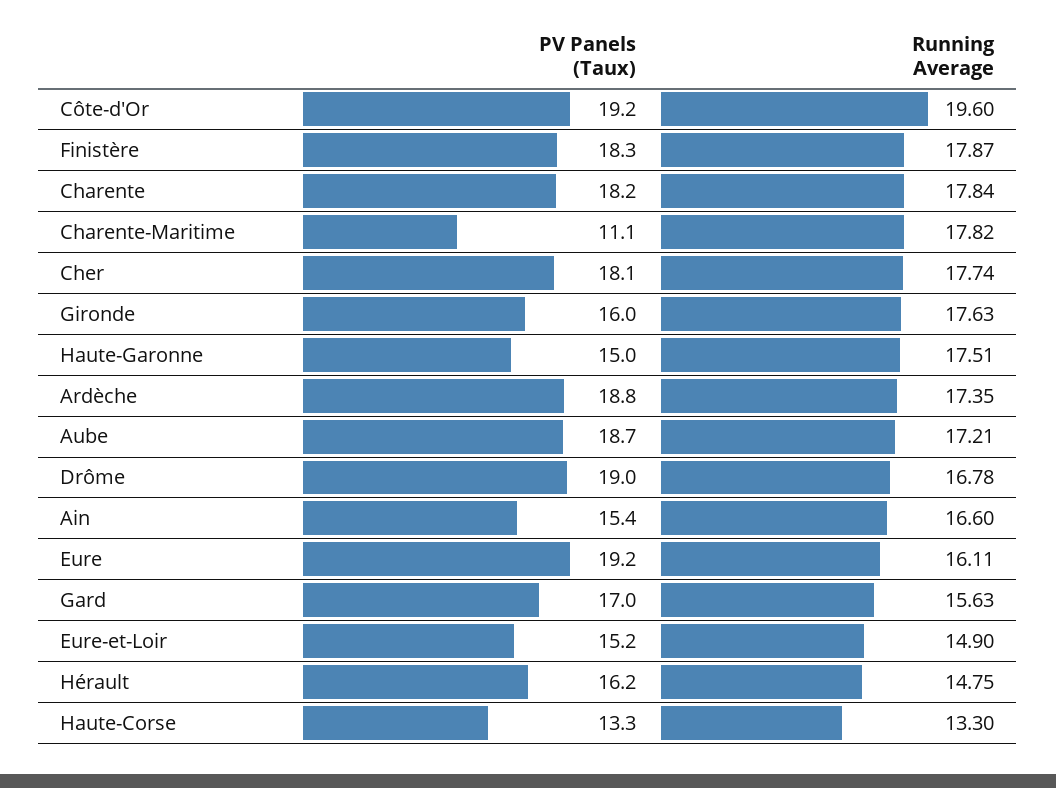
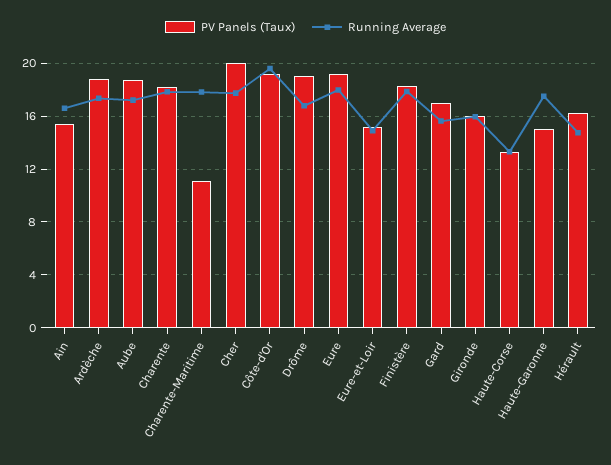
  {
    "PV Panels (Taux)": {
      "Côte-d'Or": 19.2,
      "Finistère": 18.3,
      "Charente": 18.2,
      "Charente-Maritime": 11.1,
-     "Cher": 18.1,
+     "Cher": 20,
      "Gironde": 16,
      "Haute-Garonne": 15,
      "Ardèche": 18.8,
      "Aube": 18.7,
      "Drôme": 19,
      "Ain": 15.4,
      "Eure": 19.2,
      "Gard": 17,
      "Eure-et-Loir": 15.2,
      "Hérault": 16.2,
      "Haute-Corse": 13.3
    },
    "Running Average": {
      "Côte-d'Or": 19.6,
      "Finistère": 17.87,
      "Charente": 17.84,
      "Charente-Maritime": 17.82,
      "Cher": 17.74,
-     "Gironde": 17.63,
+     "Gironde": 16,
      "Haute-Garonne": 17.51,
      "Ardèche": 17.35,
      "Aube": 17.21,
      "Drôme": 16.78,
      "Ain": 16.6,
-     "Eure": 16.11,
+     "Eure": 18,
      "Gard": 15.63,
      "Eure-et-Loir": 14.9,
      "Hérault": 14.75,
      "Haute-Corse": 13.3
    }
  }

